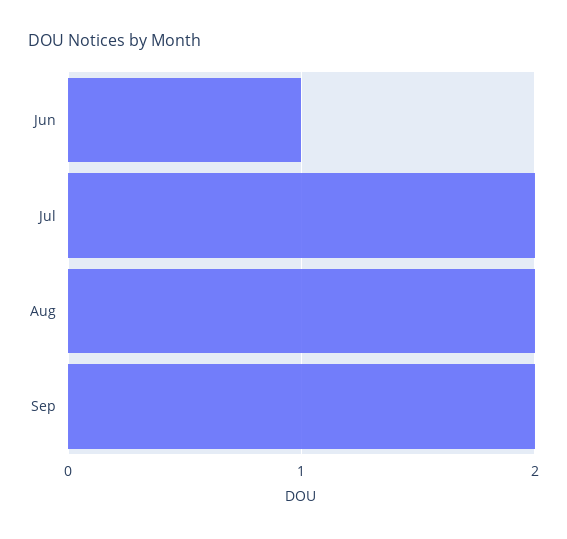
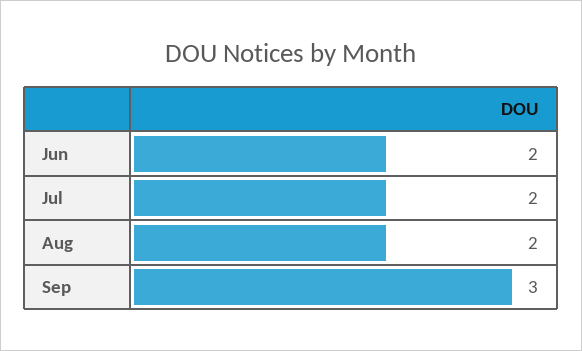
  {
-   "Jun": 1,
+   "Jun": 2,
    "Jul": 2,
    "Aug": 2,
-   "Sep": 2
+   "Sep": 3
  }

